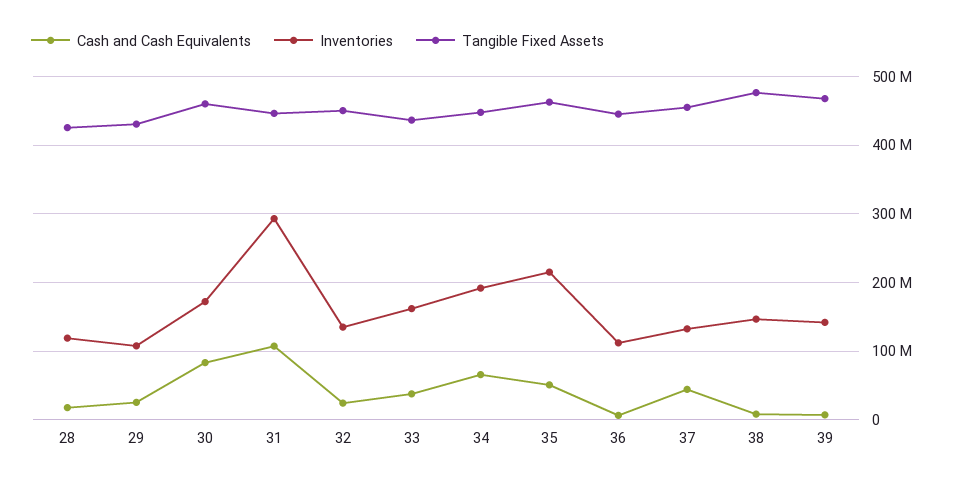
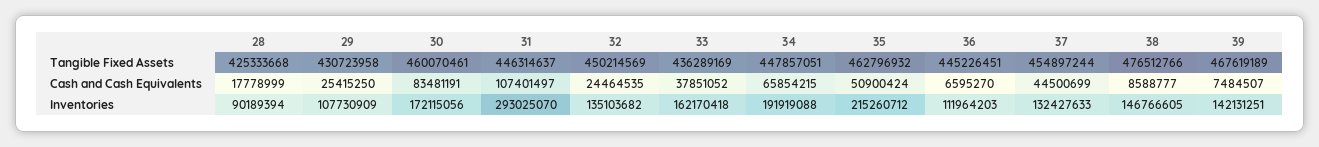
  {
    "Cash and Cash Equivalents": {
      "28": 17778999,
      "29": 25415250,
      "30": 83481191,
      "31": 107401497,
      "32": 24464535,
      "33": 37851052,
      "34": 65854215,
      "35": 50900424,
      "36": 6595270,
      "37": 44500699,
      "38": 8588777,
      "39": 7484507
    },
    "Inventories": {
-     "28": 120000000,
+     "28": 90189394,
      "29": 107730909,
      "30": 172115056,
      "31": 293025070,
      "32": 135103682,
      "33": 162170418,
      "34": 191919088,
      "35": 215260712,
      "36": 111964203,
      "37": 132427633,
      "38": 146766605,
      "39": 142131251
    },
    "Tangible Fixed Assets": {
      "28": 425333668,
      "29": 430723958,
      "30": 460070461,
      "31": 446314637,
      "32": 450214569,
      "33": 436289169,
      "34": 447857051,
      "35": 462796932,
      "36": 445226451,
      "37": 454897244,
      "38": 476512766,
      "39": 467619189
    }
  }

